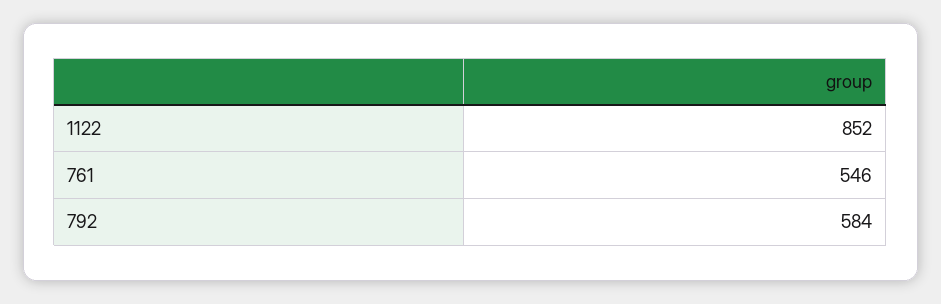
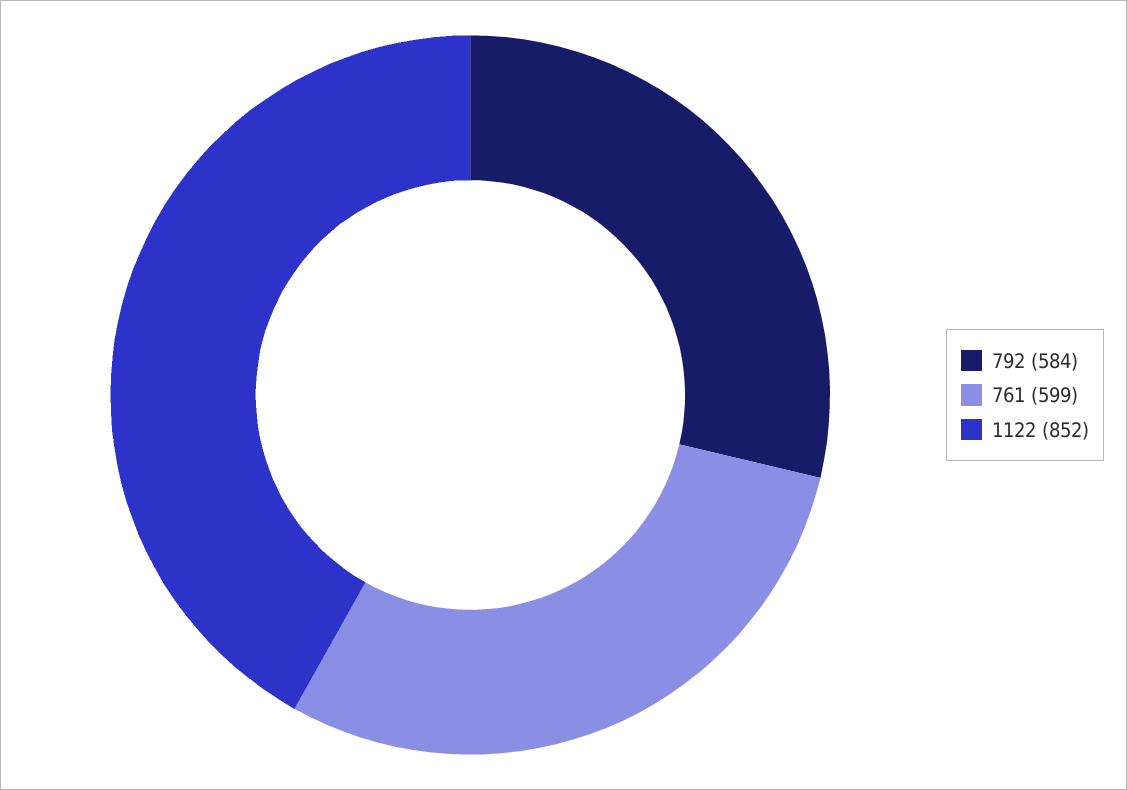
  {
    "1122": 852,
-   "761": 546,
+   "761": 599,
    "792": 584
  }

